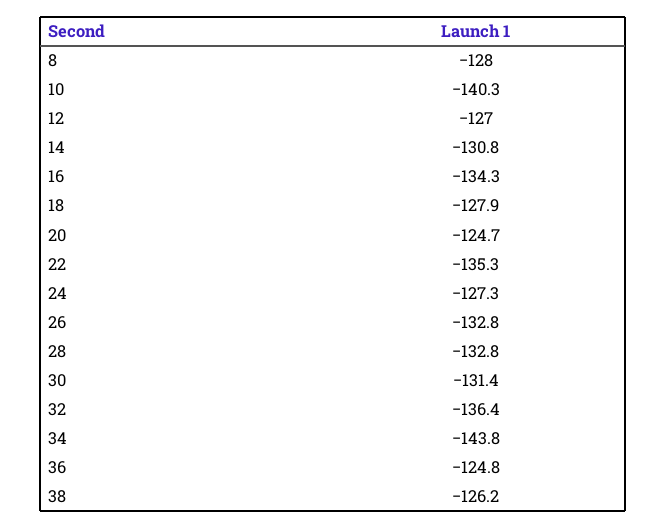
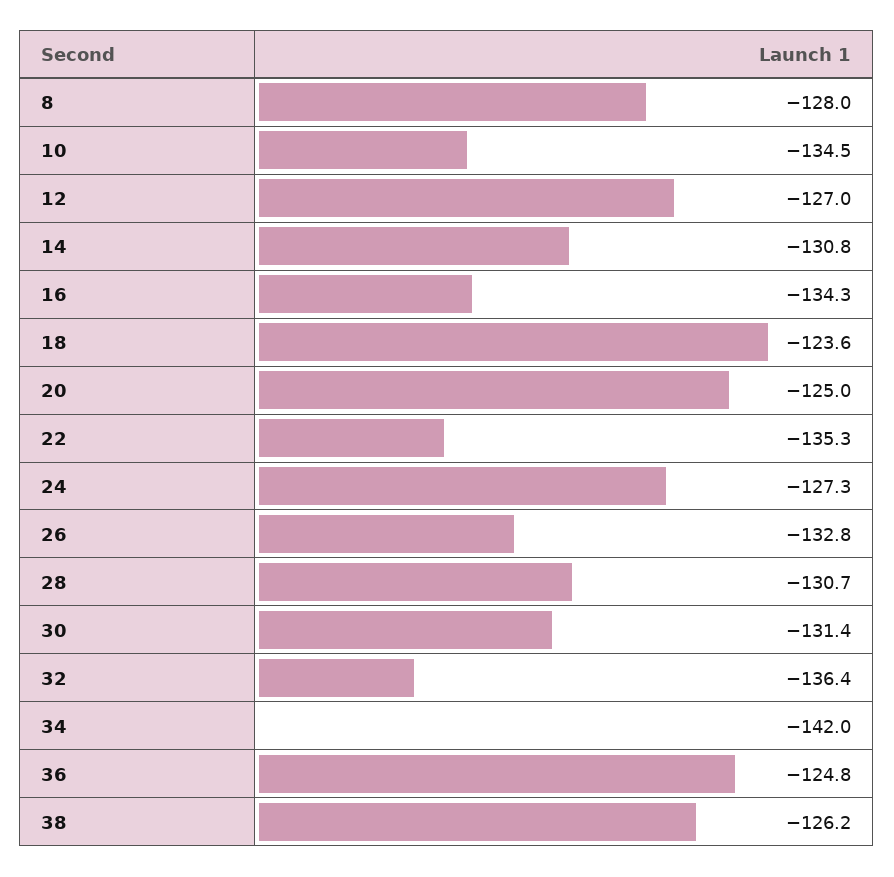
  {
    "8": -128,
-   "10": -140.3,
+   "10": -134.5,
    "12": -127,
    "14": -130.8,
    "16": -134.3,
-   "18": -127.9,
+   "18": -123.6,
-   "20": -124.7,
+   "20": -125,
    "22": -135.3,
    "24": -127.3,
    "26": -132.8,
-   "28": -132.8,
+   "28": -130.7,
    "30": -131.4,
    "32": -136.4,
-   "34": -143.8,
+   "34": -142,
    "36": -124.8,
    "38": -126.2
  }

